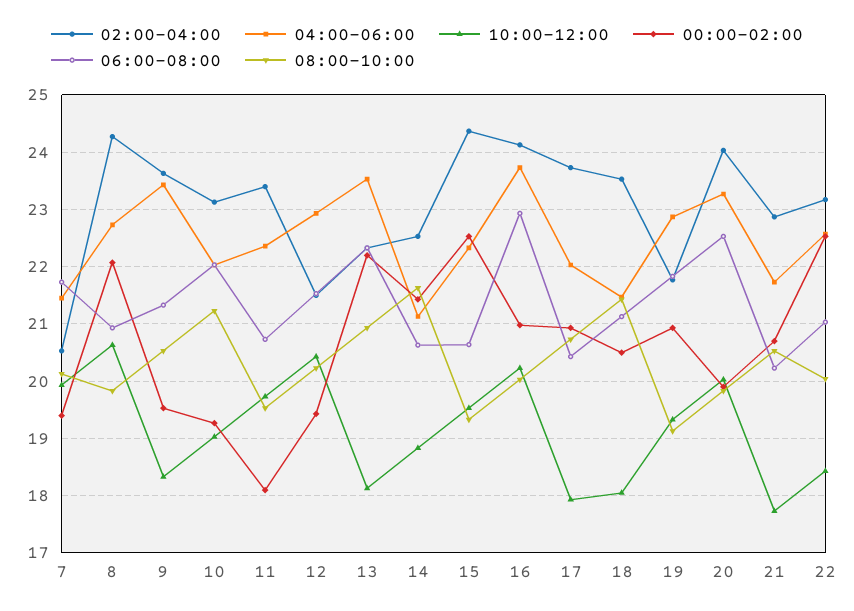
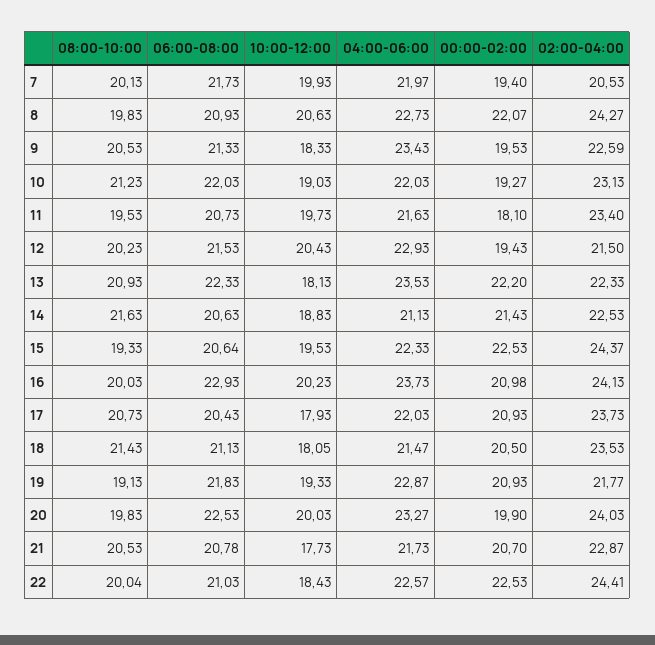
  {
    "02:00-04:00": {
      "7": 20.53,
      "8": 24.27,
-     "9": 23.6,
+     "9": 22.59,
      "10": 23.13,
      "11": 23.4,
      "12": 21.5,
      "13": 22.33,
      "14": 22.53,
      "15": 24.37,
      "16": 24.13,
      "17": 23.73,
      "18": 23.53,
      "19": 21.77,
      "20": 24.03,
      "21": 22.87,
-     "22": 23.2
+     "22": 24.41
    },
    "04:00-06:00": {
-     "7": 21.4,
+     "7": 21.97,
      "8": 22.73,
      "9": 23.43,
      "10": 22.03,
-     "11": 22.4,
+     "11": 21.63,
      "12": 22.93,
      "13": 23.53,
      "14": 21.13,
      "15": 22.33,
      "16": 23.73,
      "17": 22.03,
      "18": 21.47,
      "19": 22.87,
      "20": 23.27,
      "21": 21.73,
      "22": 22.57
    },
    "10:00-12:00": {
      "7": 19.93,
      "8": 20.63,
      "9": 18.33,
      "10": 19.03,
      "11": 19.73,
      "12": 20.43,
      "13": 18.13,
      "14": 18.83,
      "15": 19.53,
      "16": 20.23,
      "17": 17.93,
      "18": 18.05,
      "19": 19.33,
      "20": 20.03,
      "21": 17.73,
      "22": 18.43
    },
    "00:00-02:00": {
      "7": 19.4,
      "8": 22.07,
      "9": 19.53,
      "10": 19.27,
      "11": 18.1,
      "12": 19.43,
      "13": 22.2,
      "14": 21.43,
      "15": 22.53,
      "16": 20.98,
      "17": 20.93,
      "18": 20.5,
      "19": 20.93,
      "20": 19.9,
      "21": 20.7,
      "22": 22.53
    },
    "06:00-08:00": {
      "7": 21.73,
      "8": 20.93,
      "9": 21.33,
      "10": 22.03,
      "11": 20.73,
      "12": 21.53,
      "13": 22.33,
      "14": 20.63,
      "15": 20.64,
      "16": 22.93,
      "17": 20.43,
      "18": 21.13,
      "19": 21.83,
      "20": 22.53,
-     "21": 20.2,
+     "21": 20.78,
      "22": 21.03
    },
    "08:00-10:00": {
      "7": 20.13,
      "8": 19.83,
      "9": 20.53,
      "10": 21.23,
      "11": 19.53,
      "12": 20.23,
      "13": 20.93,
      "14": 21.63,
      "15": 19.33,
      "16": 20.03,
      "17": 20.73,
      "18": 21.43,
      "19": 19.13,
      "20": 19.83,
      "21": 20.53,
      "22": 20.04
    }
  }

